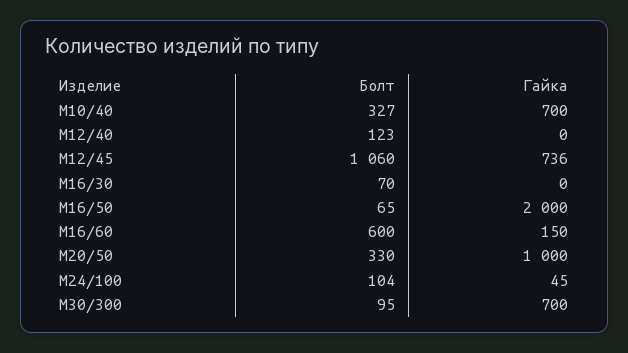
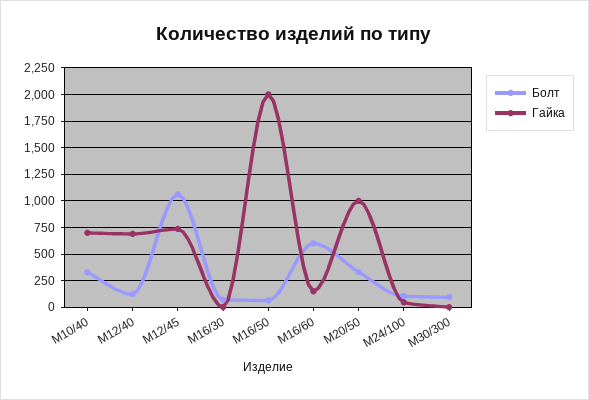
  {
    "Болт": {
      "М10/40": 327,
      "М12/40": 123,
      "М12/45": 1060,
      "М16/30": 70,
      "М16/50": 65,
      "М16/60": 600,
      "М20/50": 330,
      "М24/100": 104,
      "М30/300": 95
    },
    "Гайка": {
      "М10/40": 700,
-     "М12/40": 0,
+     "М12/40": 750,
      "М12/45": 736,
      "М16/30": 0,
      "М16/50": 2000,
      "М16/60": 150,
      "М20/50": 1000,
      "М24/100": 45,
-     "М30/300": 700
+     "М30/300": 0
    }
  }

